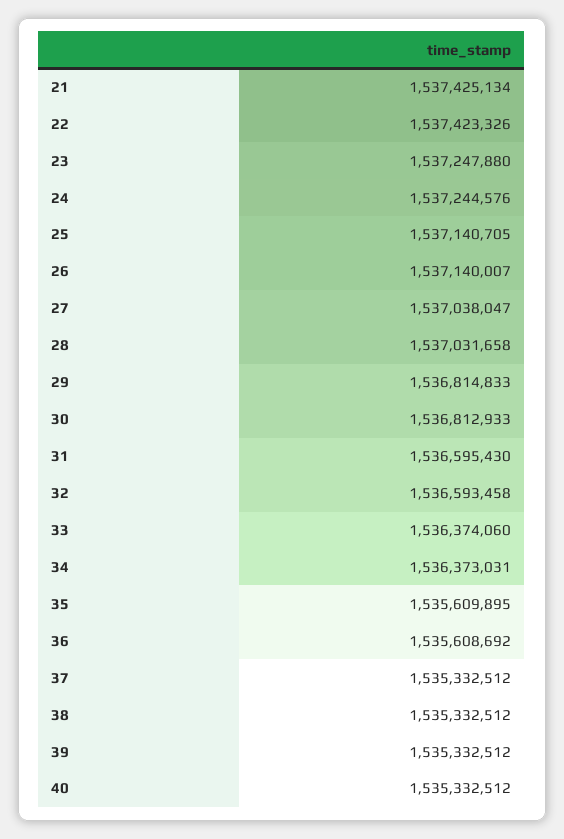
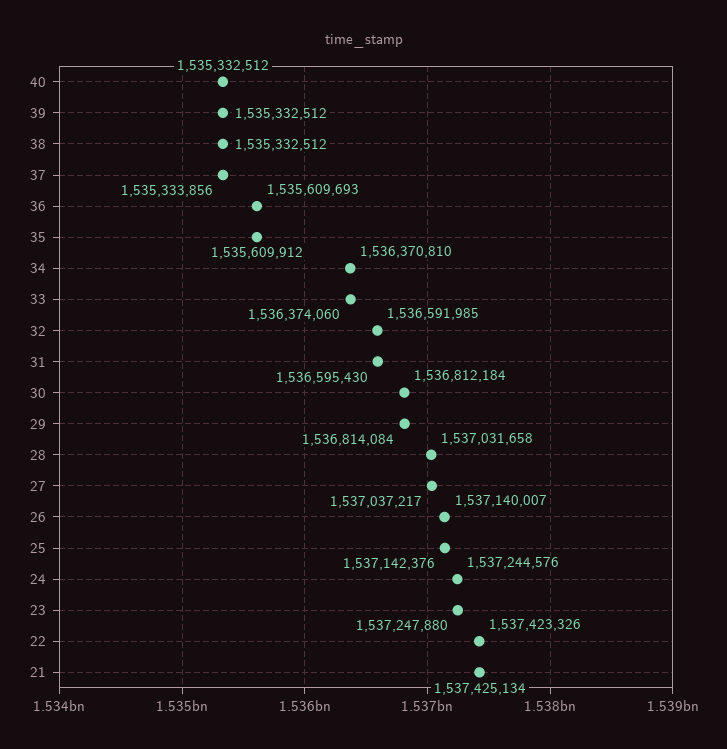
  {
    "21": 1537425134,
    "22": 1537423326,
    "23": 1537247880,
    "24": 1537244576,
-   "25": 1537140705,
+   "25": 1537142376,
    "26": 1537140007,
-   "27": 1537038047,
+   "27": 1537037217,
    "28": 1537031658,
-   "29": 1536814833,
+   "29": 1536814084,
-   "30": 1536812933,
+   "30": 1536812184,
    "31": 1536595430,
-   "32": 1536593458,
+   "32": 1536591985,
    "33": 1536374060,
-   "34": 1536373031,
+   "34": 1536370810,
-   "35": 1535609895,
+   "35": 1535609912,
-   "36": 1535608692,
+   "36": 1535609693,
-   "37": 1535332512,
+   "37": 1535333856,
    "38": 1535332512,
    "39": 1535332512,
    "40": 1535332512
  }

